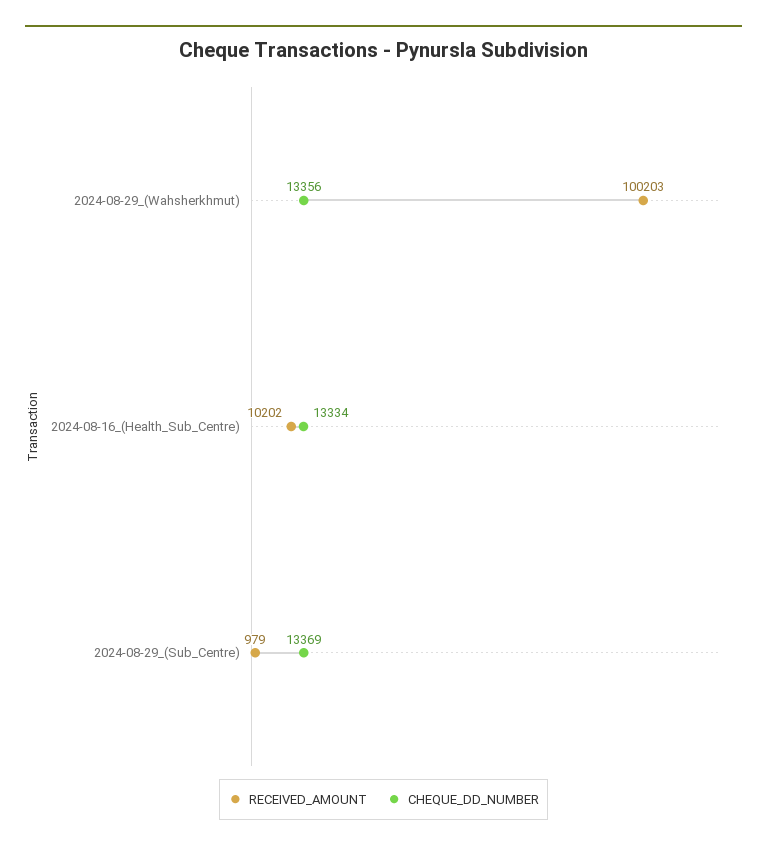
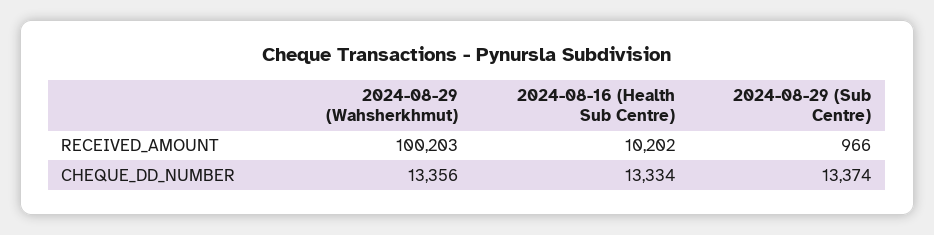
  {
    "RECEIVED_AMOUNT": {
      "2024-08-29_(Wahsherkhmut)": 100203,
      "2024-08-16_(Health_Sub_Centre)": 10202,
-     "2024-08-29_(Sub_Centre)": 979
+     "2024-08-29_(Sub_Centre)": 966
    },
    "CHEQUE_DD_NUMBER": {
      "2024-08-29_(Wahsherkhmut)": 13356,
      "2024-08-16_(Health_Sub_Centre)": 13334,
-     "2024-08-29_(Sub_Centre)": 13369
+     "2024-08-29_(Sub_Centre)": 13374
    }
  }

